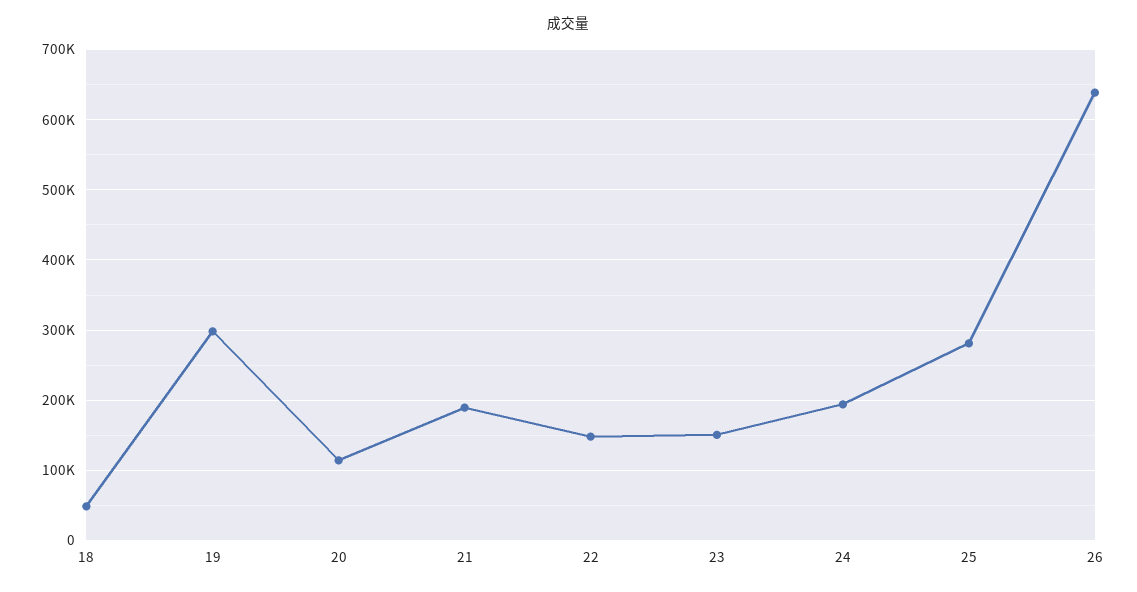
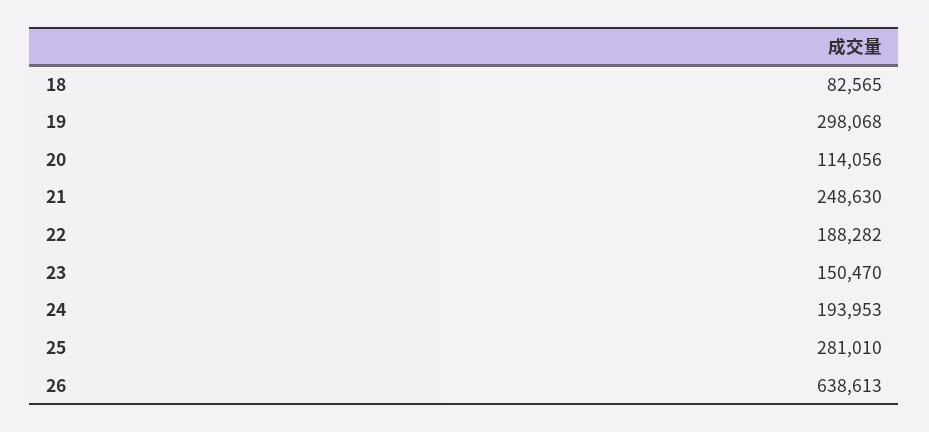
  {
-   "18": 50000,
+   "18": 82565,
    "19": 298068,
    "20": 114056,
-   "21": 190000,
+   "21": 248630,
-   "22": 150000,
+   "22": 188282,
    "23": 150470,
    "24": 193953,
    "25": 281010,
    "26": 638613
  }

